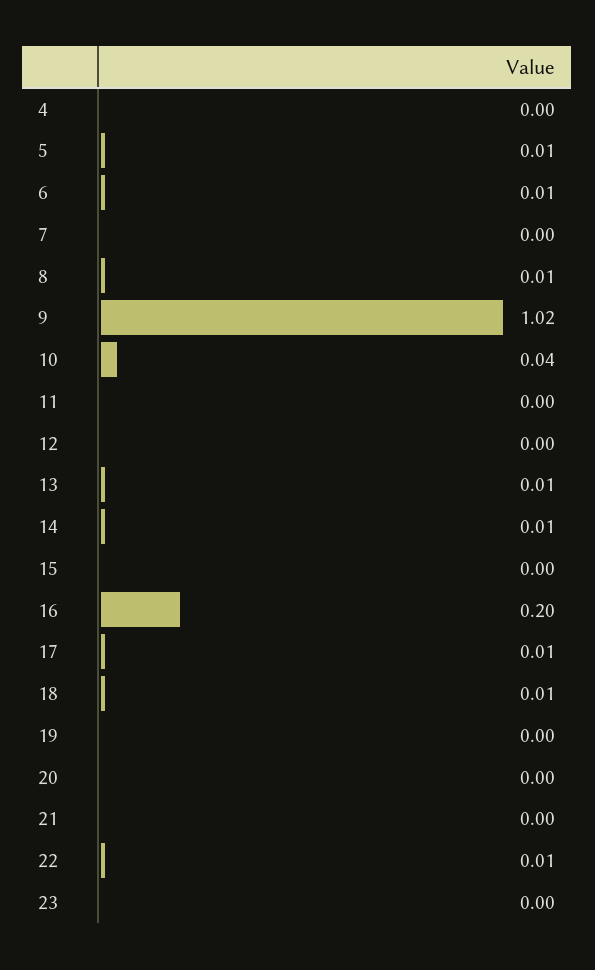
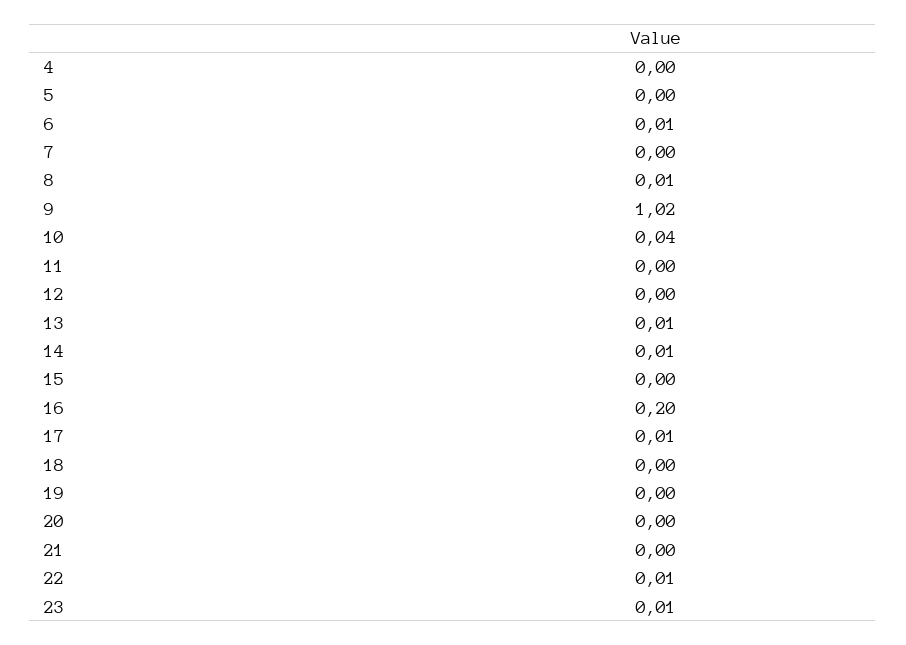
  {
    "4": 0,
-   "5": 0.01,
+   "5": 0,
    "6": 0.01,
    "7": 0,
    "8": 0.01,
    "9": 1.02,
    "10": 0.04,
    "11": 0,
    "12": 0,
    "13": 0.01,
    "14": 0.01,
    "15": 0,
    "16": 0.2,
    "17": 0.01,
-   "18": 0.01,
+   "18": 0,
    "19": 0,
    "20": 0,
    "21": 0,
    "22": 0.01,
-   "23": 0
+   "23": 0.01
  }

